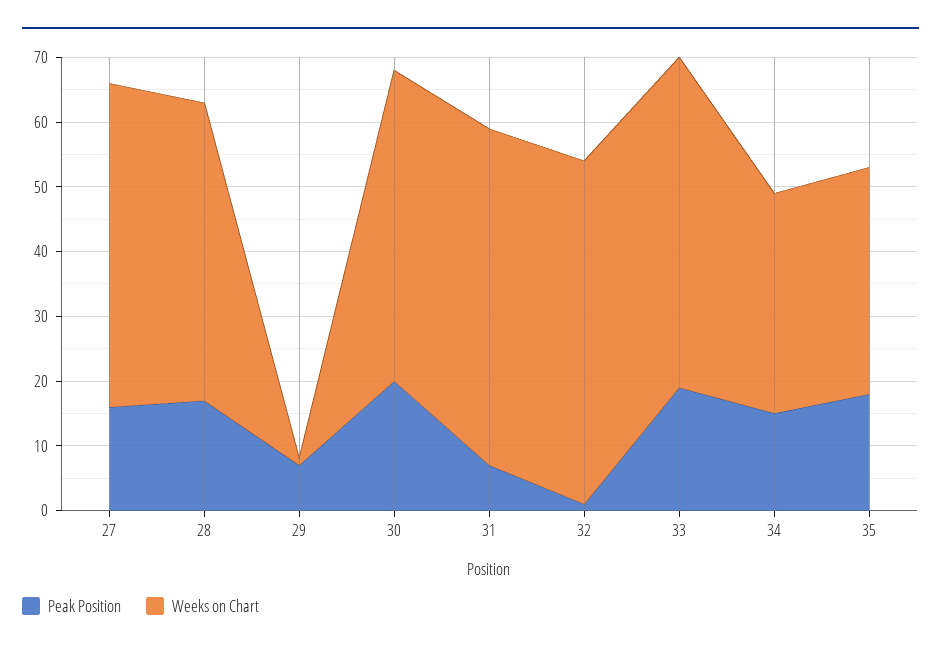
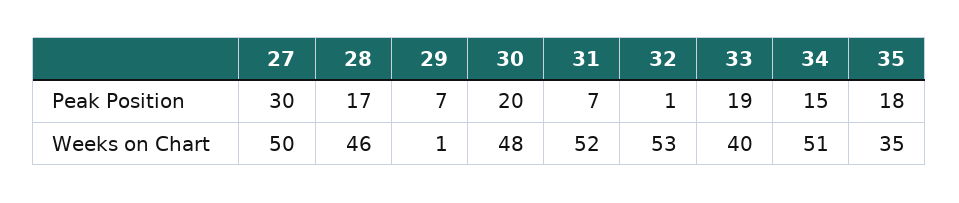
  {
    "Peak Position": {
-     "27": 15,
+     "27": 30,
      "28": 17,
      "29": 7,
      "30": 20,
      "31": 7,
      "32": 1,
      "33": 19,
      "34": 15,
      "35": 18
    },
    "Weeks on Chart": {
      "27": 50,
      "28": 46,
      "29": 1,
      "30": 48,
      "31": 52,
      "32": 53,
-     "33": 50,
+     "33": 40,
-     "34": 35,
+     "34": 51,
      "35": 35
    }
  }

